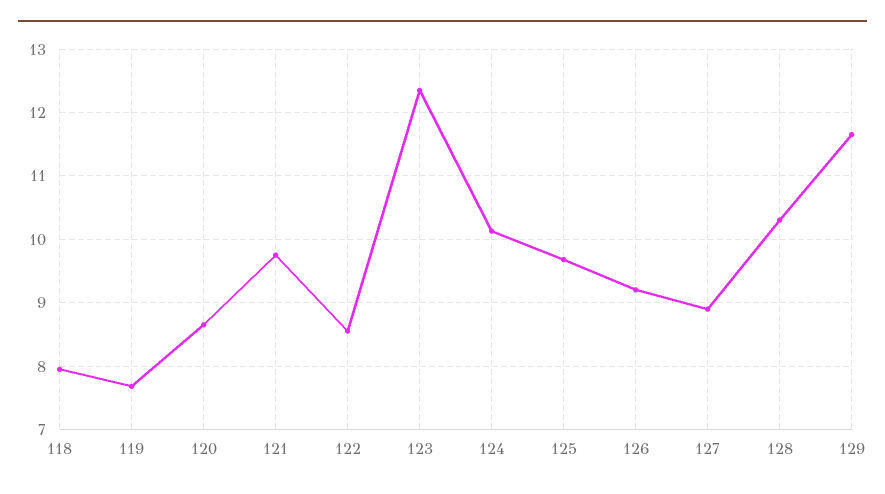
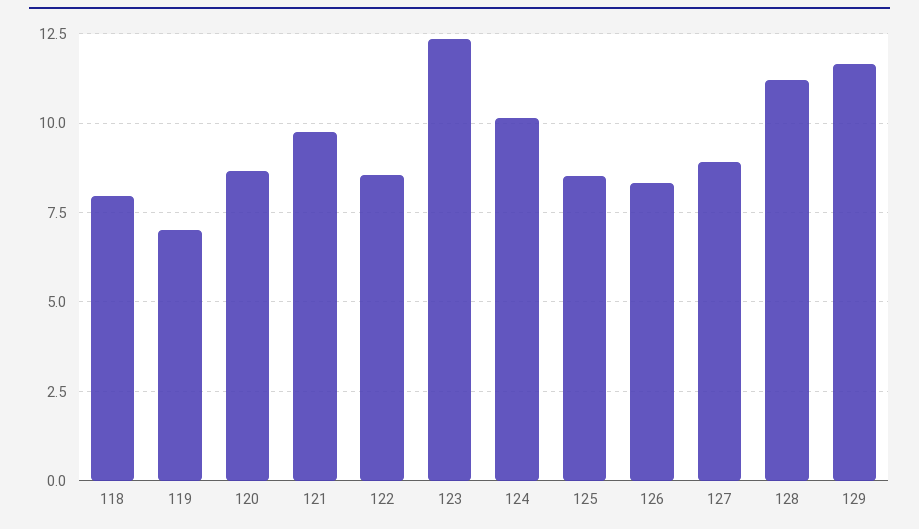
  {
    "118": 8,
-   "119": 7.7,
+   "119": 7,
    "120": 8.7,
    "121": 9.8,
    "122": 8.6,
    "123": 12.4,
    "124": 10.1,
-   "125": 9.7,
+   "125": 8.5,
-   "126": 9.2,
+   "126": 8.25,
    "127": 8.9,
-   "128": 10.3,
+   "128": 11.25,
    "129": 11.7
  }

